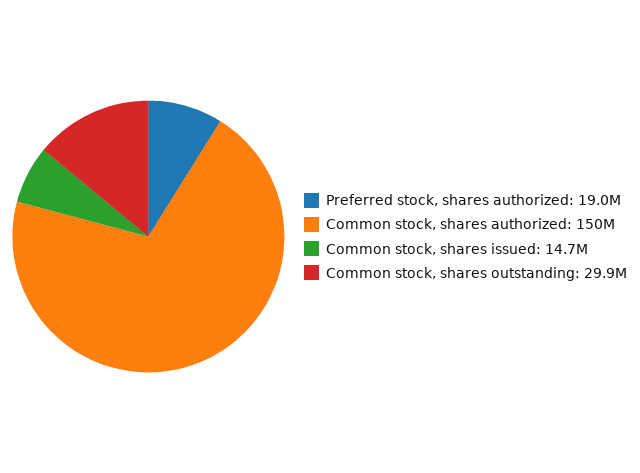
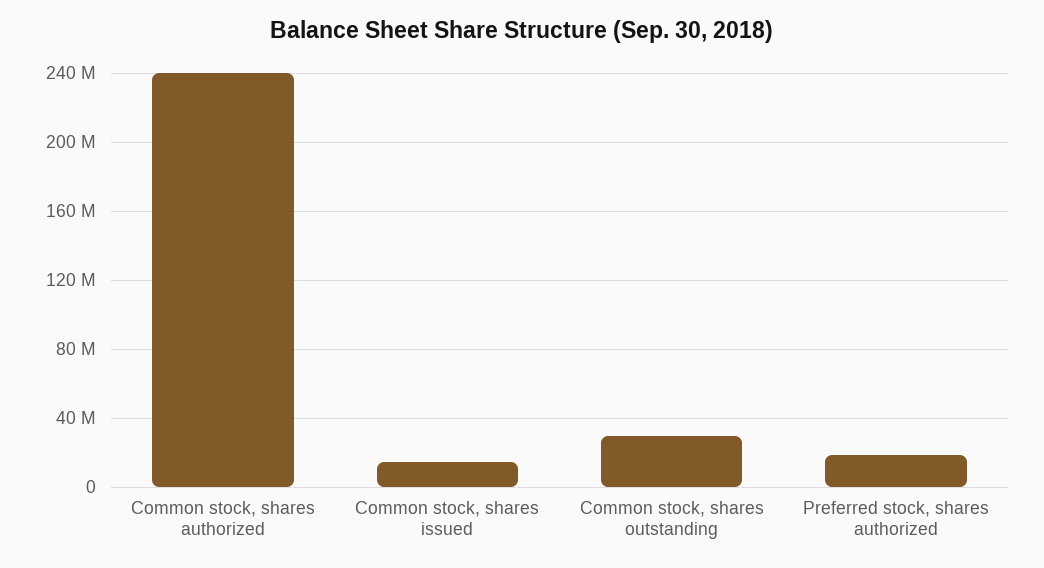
  {
    "Preferred stock, shares authorized": 19000000,
-   "Common stock, shares authorized": 150000000,
+   "Common stock, shares authorized": 240000000,
    "Common stock, shares issued": 14700000,
    "Common stock, shares outstanding": 29900000
  }

